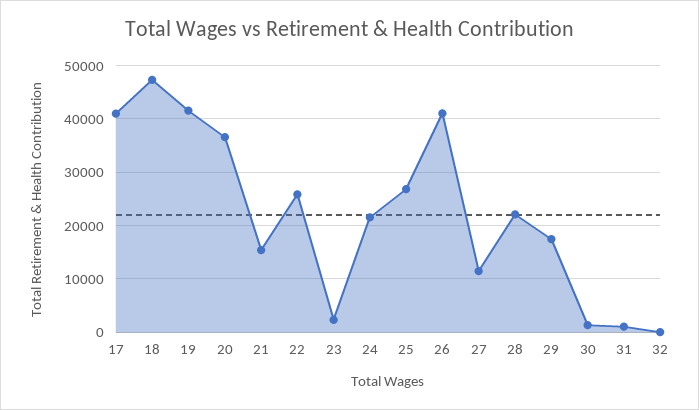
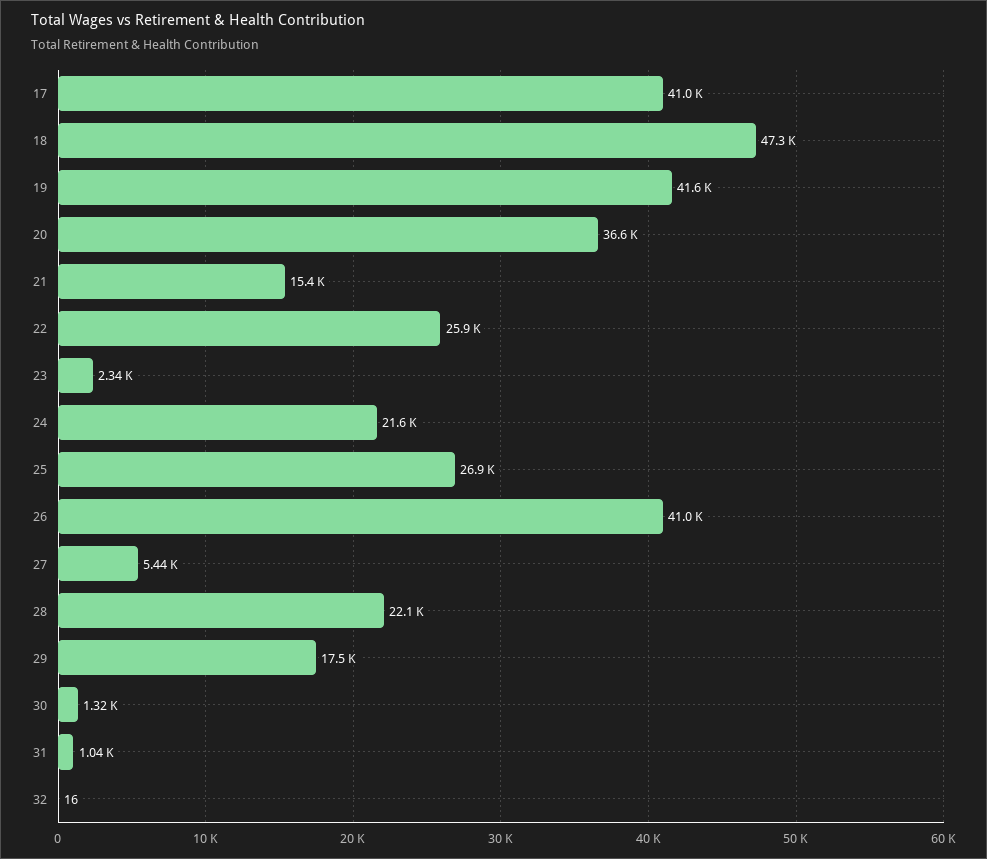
  {
    "17": 41000,
    "18": 47300,
    "19": 41600,
    "20": 36600,
    "21": 15400,
    "22": 25900,
    "23": 2340,
    "24": 21600,
    "25": 26900,
    "26": 41000,
-   "27": 12000,
+   "27": 5440,
    "28": 22100,
    "29": 17500,
    "30": 1320,
    "31": 1040,
    "32": 16
  }

